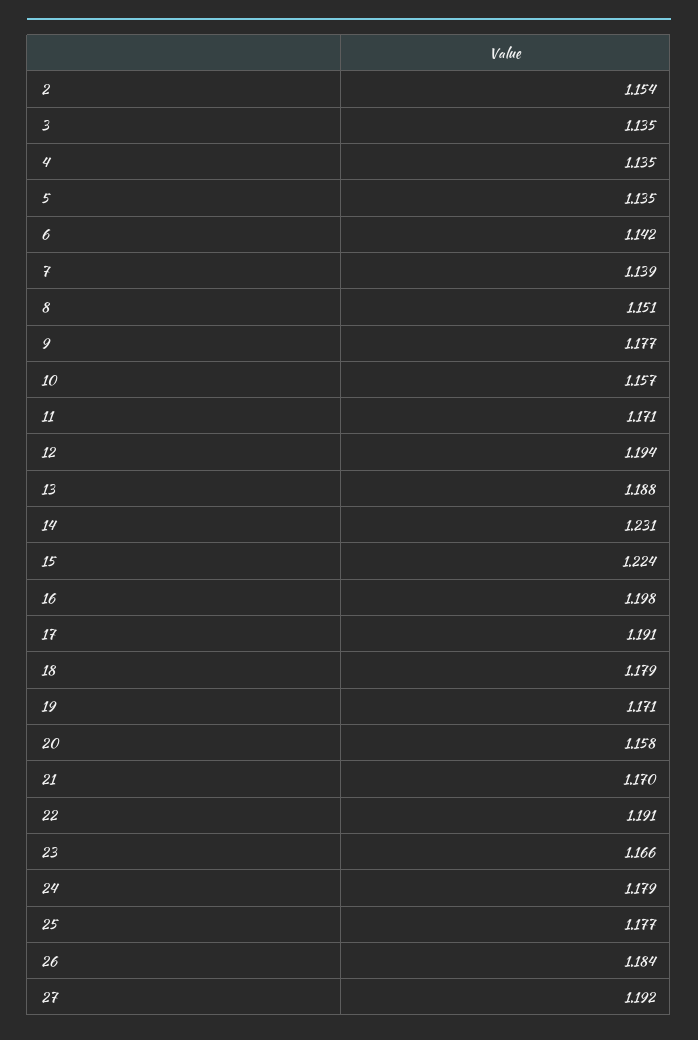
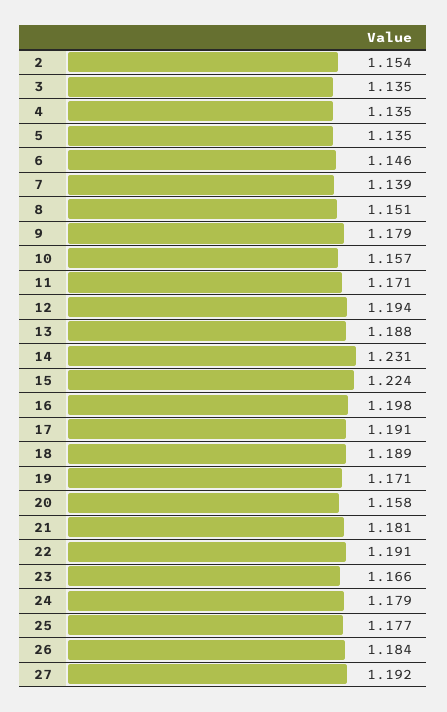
  {
    "2": 1.154,
    "3": 1.135,
    "4": 1.135,
    "5": 1.135,
-   "6": 1.142,
+   "6": 1.146,
    "7": 1.139,
    "8": 1.151,
-   "9": 1.177,
+   "9": 1.179,
    "10": 1.157,
    "11": 1.171,
    "12": 1.194,
    "13": 1.188,
    "14": 1.231,
    "15": 1.224,
    "16": 1.198,
    "17": 1.191,
-   "18": 1.179,
+   "18": 1.189,
    "19": 1.171,
    "20": 1.158,
-   "21": 1.17,
+   "21": 1.181,
    "22": 1.191,
    "23": 1.166,
    "24": 1.179,
    "25": 1.177,
    "26": 1.184,
    "27": 1.192
  }

